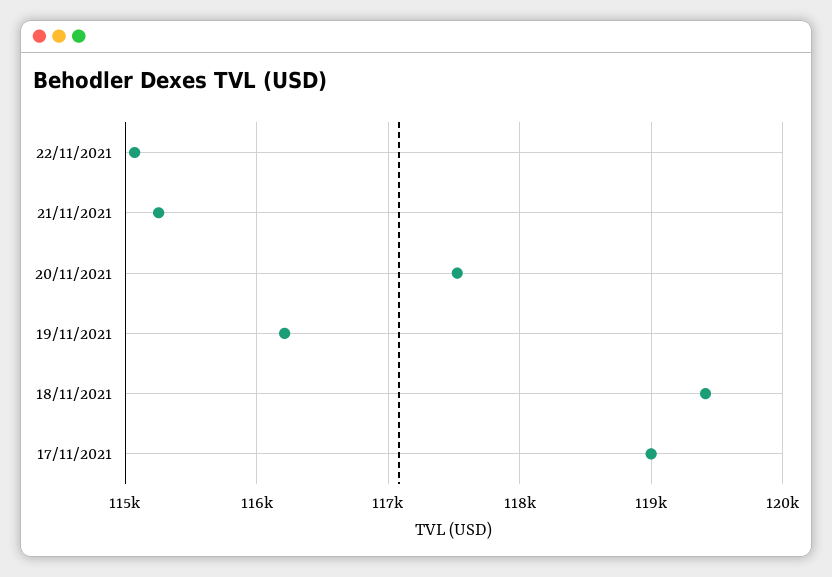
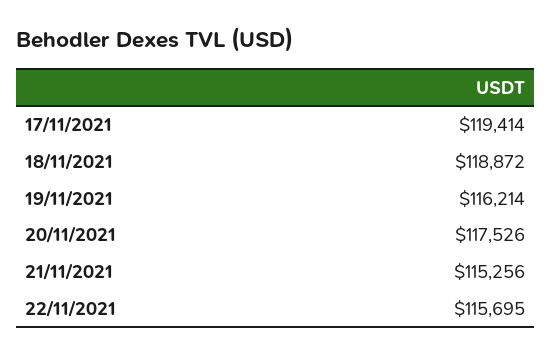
  {
-   "22/11/2021": 115100,
+   "22/11/2021": 115695,
    "21/11/2021": 115256,
    "20/11/2021": 117526,
    "19/11/2021": 116214,
-   "18/11/2021": 119400,
+   "18/11/2021": 118872,
-   "17/11/2021": 119000
+   "17/11/2021": 119414
  }

